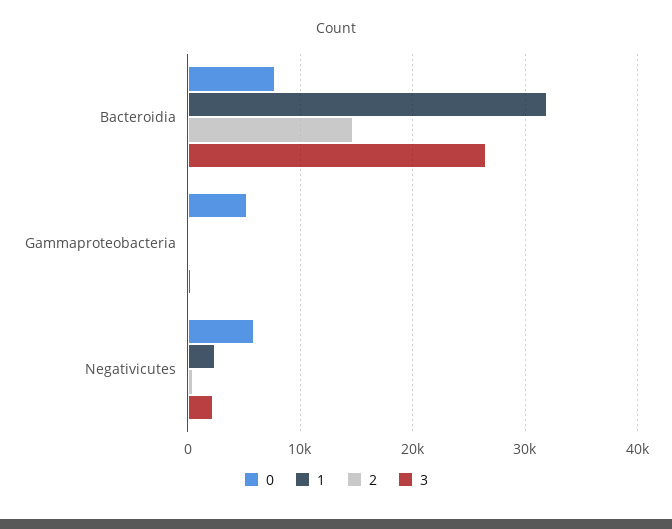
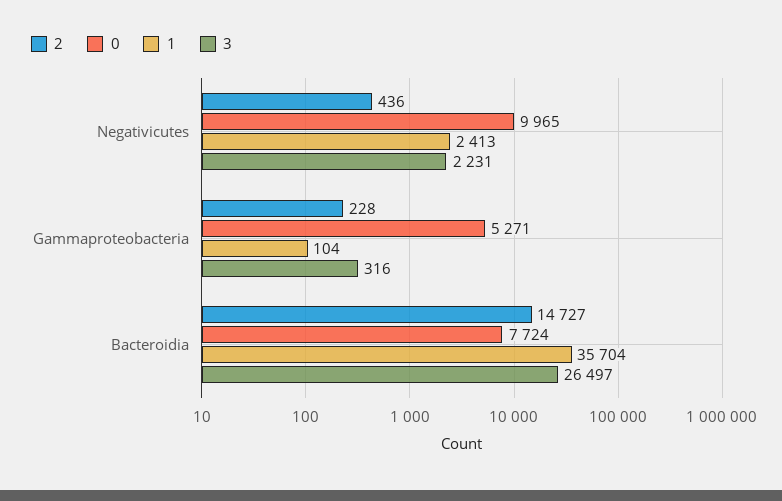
  {
    "0": {
      "Bacteroidia": 7724,
      "Gammaproteobacteria": 5271,
-     "Negativicutes": 6000
+     "Negativicutes": 9965
    },
    "1": {
-     "Bacteroidia": 32000,
+     "Bacteroidia": 35704,
      "Gammaproteobacteria": 104,
      "Negativicutes": 2413
    },
    "2": {
      "Bacteroidia": 14727,
      "Gammaproteobacteria": 228,
      "Negativicutes": 436
    },
    "3": {
      "Bacteroidia": 26497,
      "Gammaproteobacteria": 316,
      "Negativicutes": 2231
    }
  }

